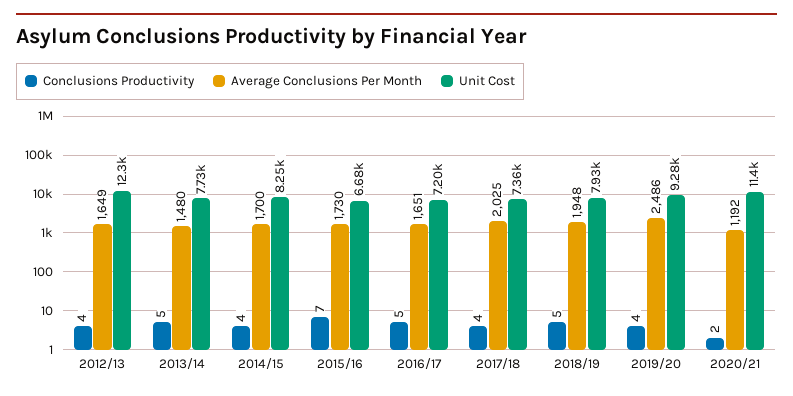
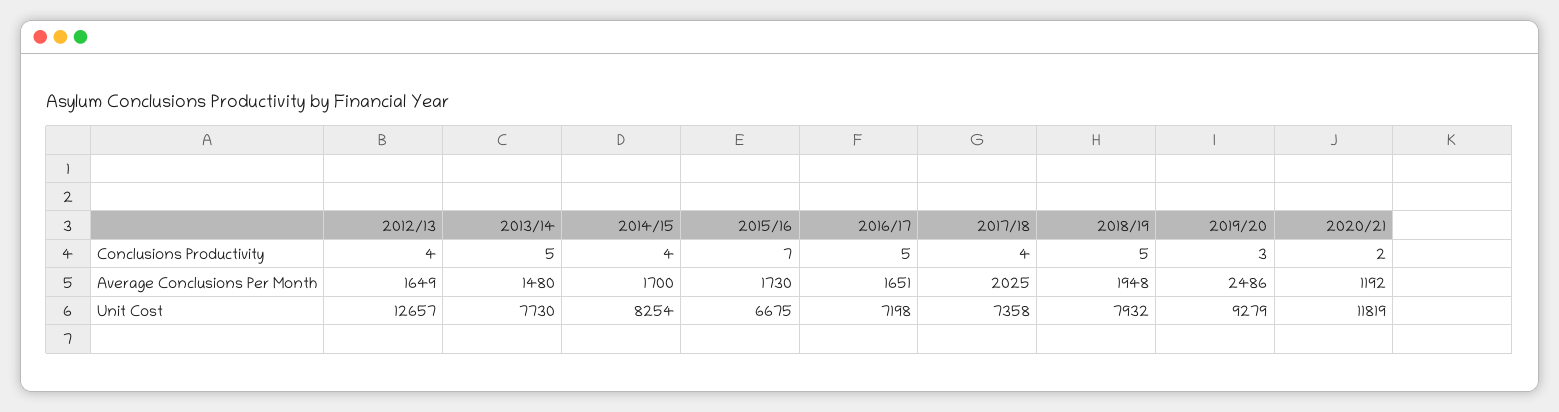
  {
    "Conclusions Productivity": {
      "2012/13": 4,
      "2013/14": 5,
      "2014/15": 4,
      "2015/16": 7,
      "2016/17": 5,
      "2017/18": 4,
      "2018/19": 5,
-     "2019/20": 4,
+     "2019/20": 3,
      "2020/21": 2
    },
    "Average Conclusions Per Month": {
      "2012/13": 1649,
      "2013/14": 1480,
      "2014/15": 1700,
      "2015/16": 1730,
      "2016/17": 1651,
      "2017/18": 2025,
      "2018/19": 1948,
      "2019/20": 2486,
      "2020/21": 1192
    },
    "Unit Cost": {
-     "2012/13": 12300,
+     "2012/13": 12657,
      "2013/14": 7730,
      "2014/15": 8254,
      "2015/16": 6675,
      "2016/17": 7198,
      "2017/18": 7358,
      "2018/19": 7932,
      "2019/20": 9279,
-     "2020/21": 11400
+     "2020/21": 11819
    }
  }

